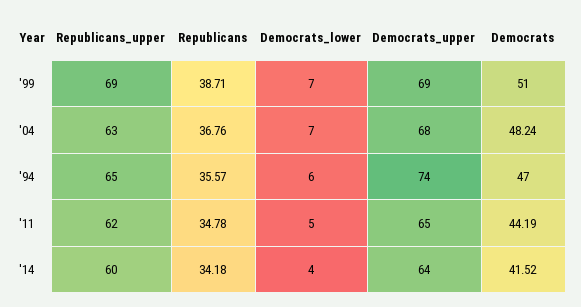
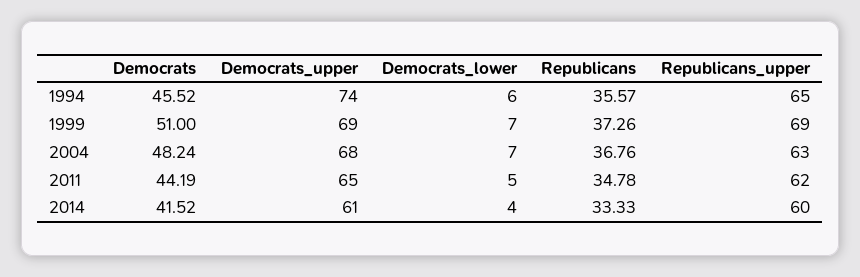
  {
    "Republicans_upper": {
      "'99": 69,
      "'04": 63,
      "'94": 65,
      "'11": 62,
      "'14": 60
    },
    "Republicans": {
-     "'99": 38.71,
+     "'99": 37.26,
      "'04": 36.76,
      "'94": 35.57,
      "'11": 34.78,
-     "'14": 34.18
+     "'14": 33.33
    },
    "Democrats_lower": {
      "'99": 7,
      "'04": 7,
      "'94": 6,
      "'11": 5,
      "'14": 4
    },
    "Democrats_upper": {
      "'99": 69,
      "'04": 68,
      "'94": 74,
      "'11": 65,
-     "'14": 64
+     "'14": 61
    },
    "Democrats": {
      "'99": 51,
      "'04": 48.24,
-     "'94": 47,
+     "'94": 45.52,
      "'11": 44.19,
      "'14": 41.52
    }
  }

